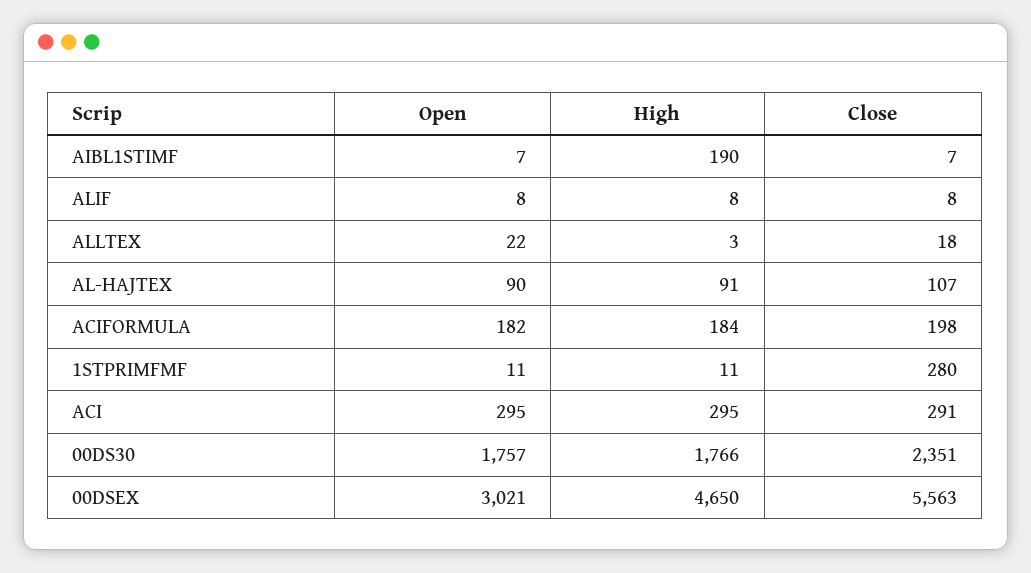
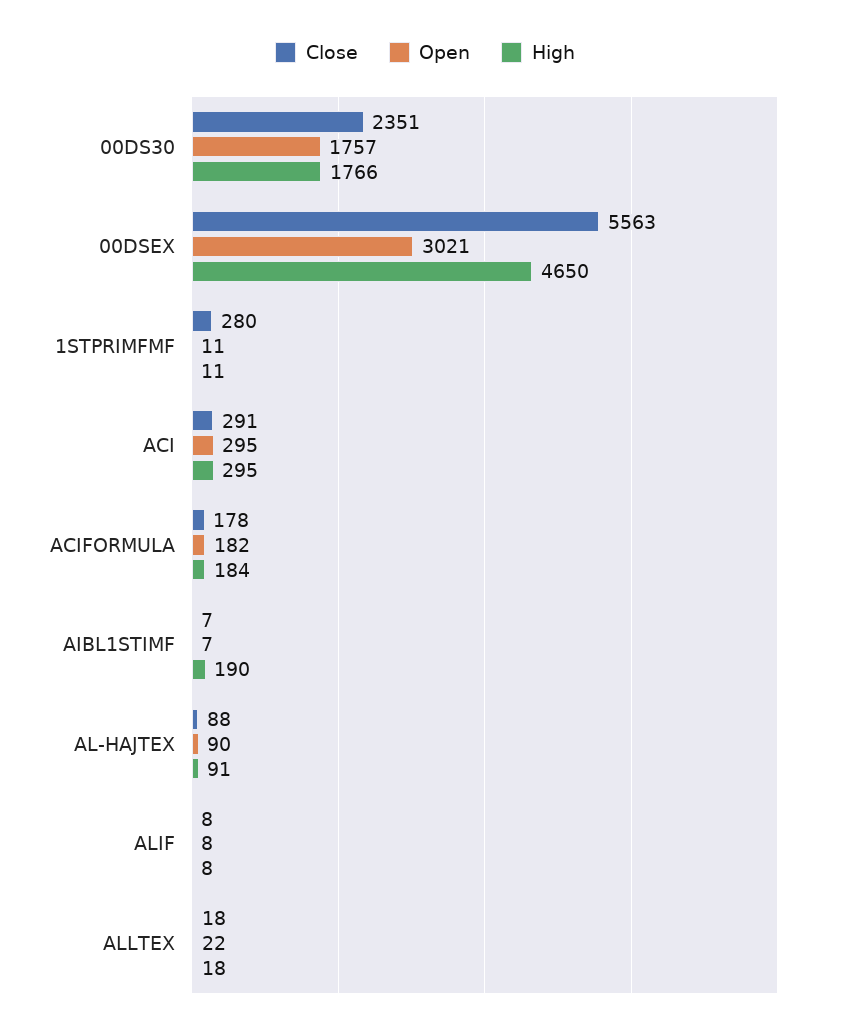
  {
    "Open": {
      "AIBL1STIMF": 7,
      "ALIF": 8,
      "ALLTEX": 22,
      "AL-HAJTEX": 90,
      "ACIFORMULA": 182,
      "1STPRIMFMF": 11,
      "ACI": 295,
      "00DS30": 1757,
      "00DSEX": 3021
    },
    "High": {
      "AIBL1STIMF": 190,
      "ALIF": 8,
-     "ALLTEX": 3,
+     "ALLTEX": 18,
      "AL-HAJTEX": 91,
      "ACIFORMULA": 184,
      "1STPRIMFMF": 11,
      "ACI": 295,
      "00DS30": 1766,
      "00DSEX": 4650
    },
    "Close": {
      "AIBL1STIMF": 7,
      "ALIF": 8,
      "ALLTEX": 18,
-     "AL-HAJTEX": 107,
+     "AL-HAJTEX": 88,
-     "ACIFORMULA": 198,
+     "ACIFORMULA": 178,
      "1STPRIMFMF": 280,
      "ACI": 291,
      "00DS30": 2351,
      "00DSEX": 5563
    }
  }

